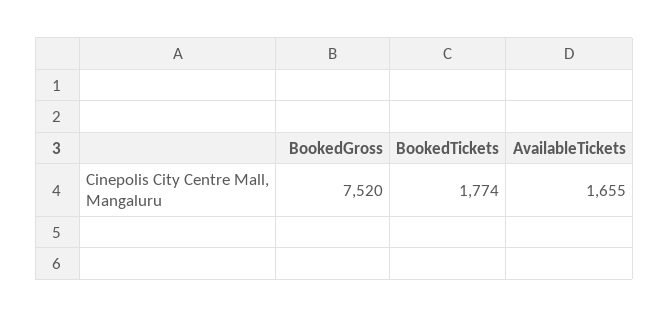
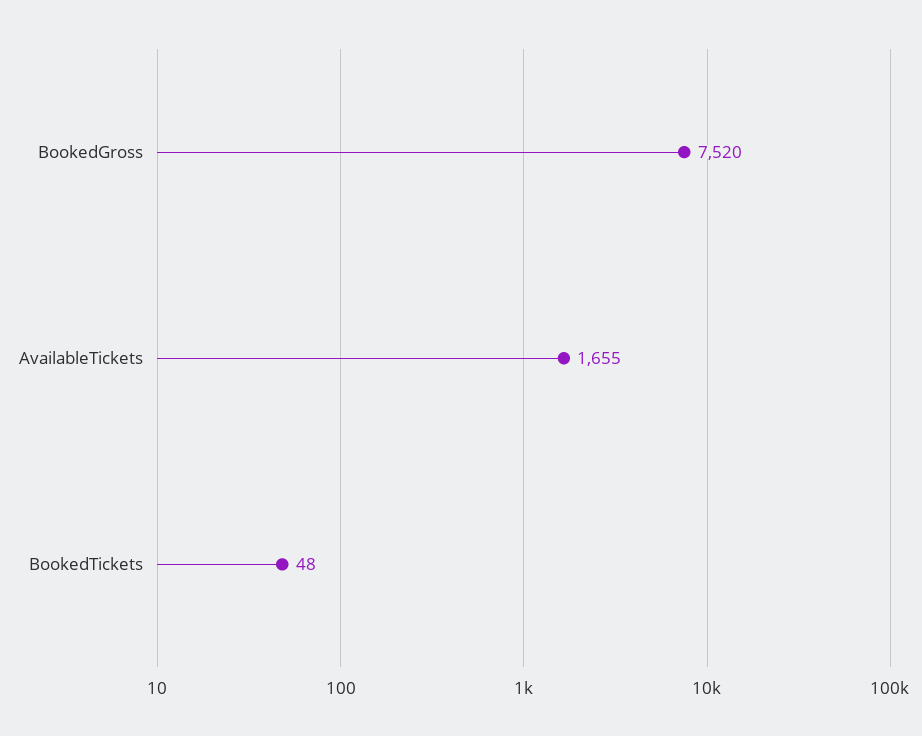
  {
    "BookedGross": 7520,
-   "BookedTickets": 1774,
+   "BookedTickets": 48,
    "AvailableTickets": 1655
  }

